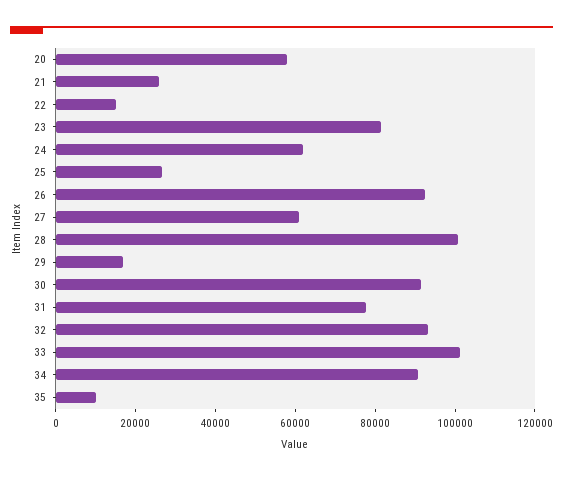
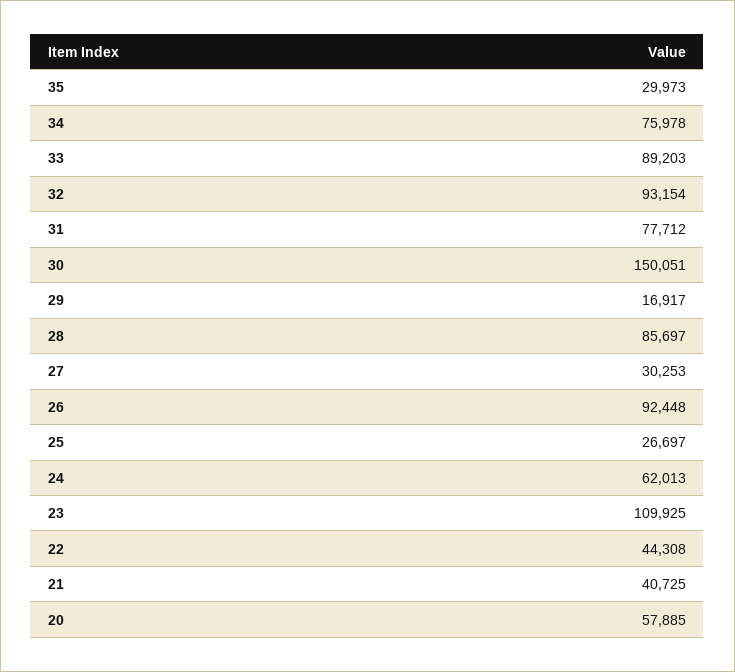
  {
    "20": 57885,
-   "21": 25000,
+   "21": 40725,
-   "22": 15000,
+   "22": 44308,
-   "23": 80000,
+   "23": 109925,
    "24": 62013,
    "25": 26697,
    "26": 92448,
-   "27": 60000,
+   "27": 30253,
-   "28": 100000,
+   "28": 85697,
    "29": 16917,
-   "30": 90000,
+   "30": 150051,
    "31": 77712,
    "32": 93154,
-   "33": 100000,
+   "33": 89203,
-   "34": 90000,
+   "34": 75978,
-   "35": 10000
+   "35": 29973
  }

